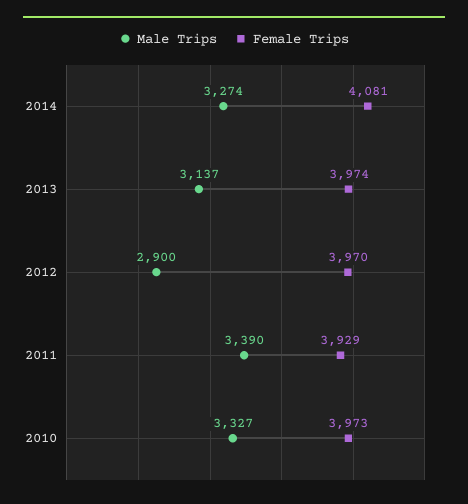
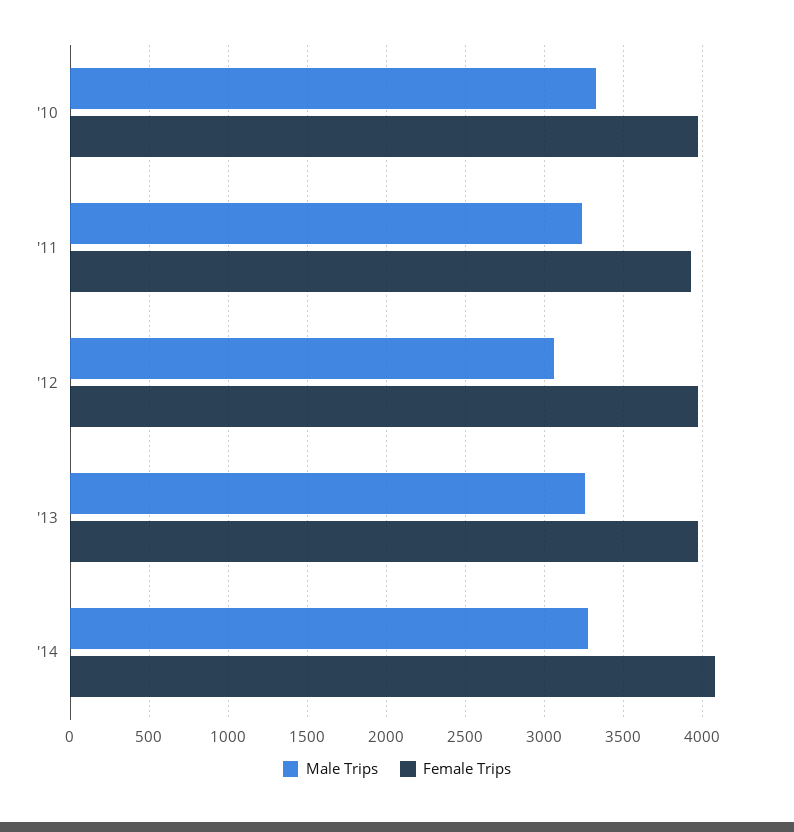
  {
    "Male Trips": {
      "2014": 3274,
-     "2013": 3137,
+     "2013": 3250,
-     "2012": 2900,
+     "2012": 3050,
-     "2011": 3390,
+     "2011": 3250,
      "2010": 3327
    },
    "Female Trips": {
      "2014": 4081,
      "2013": 3974,
      "2012": 3970,
      "2011": 3929,
      "2010": 3973
    }
  }

